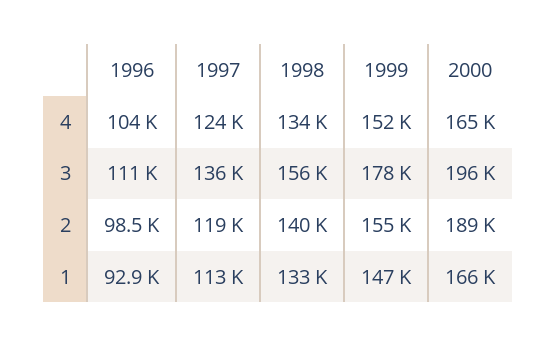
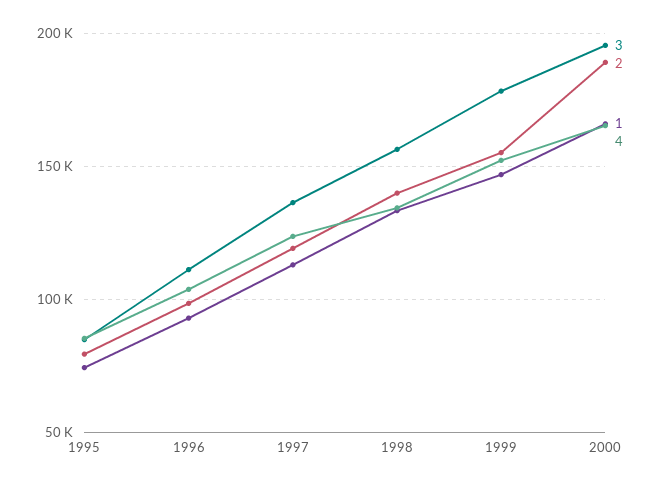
  {
    "4": {
      "1996": 104000,
      "1997": 124000,
      "1998": 134000,
      "1999": 152000,
-     "2000": 165000
+     "2000": 165000,
+     "1995": 85000
    },
    "3": {
      "1996": 111000,
      "1997": 136000,
      "1998": 156000,
      "1999": 178000,
-     "2000": 196000
+     "2000": 196000,
+     "1995": 85000
    },
    "2": {
      "1996": 98500,
      "1997": 119000,
      "1998": 140000,
      "1999": 155000,
-     "2000": 189000
+     "2000": 189000,
+     "1995": 80000
    },
    "1": {
      "1996": 92900,
      "1997": 113000,
      "1998": 133000,
      "1999": 147000,
-     "2000": 166000
+     "2000": 166000,
+     "1995": 75000
    }
  }

